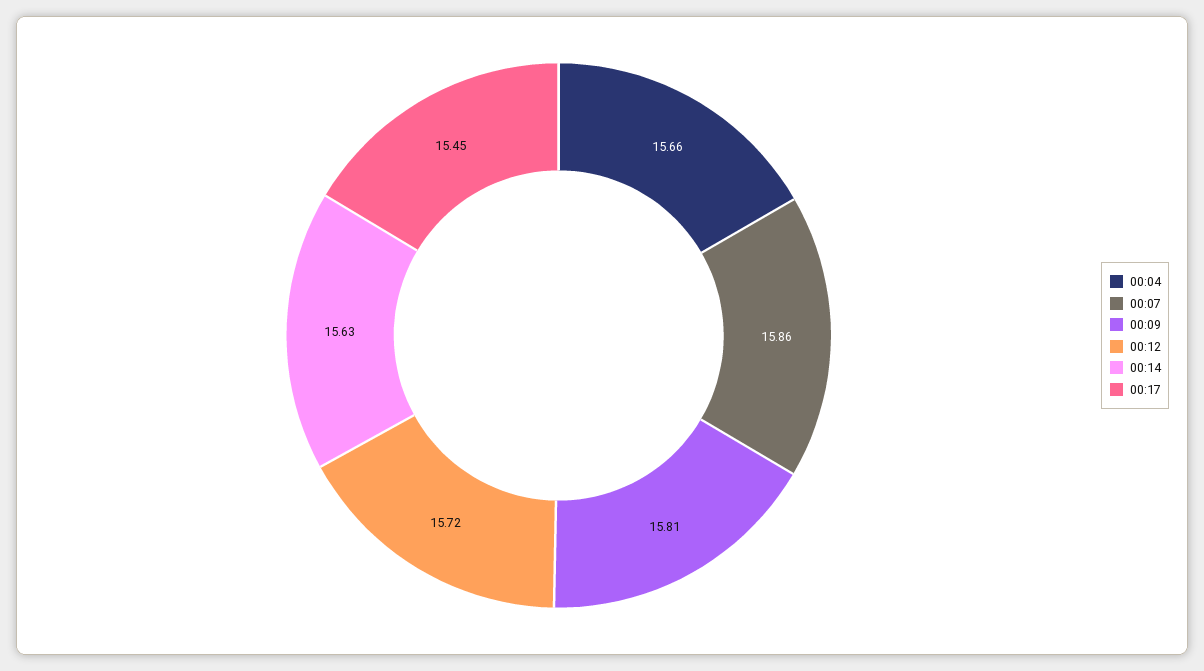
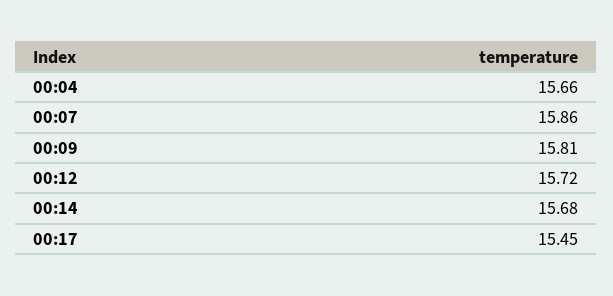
  {
    "00:04": 15.66,
    "00:07": 15.86,
    "00:09": 15.81,
    "00:12": 15.72,
-   "00:14": 15.63,
+   "00:14": 15.68,
    "00:17": 15.45
  }

